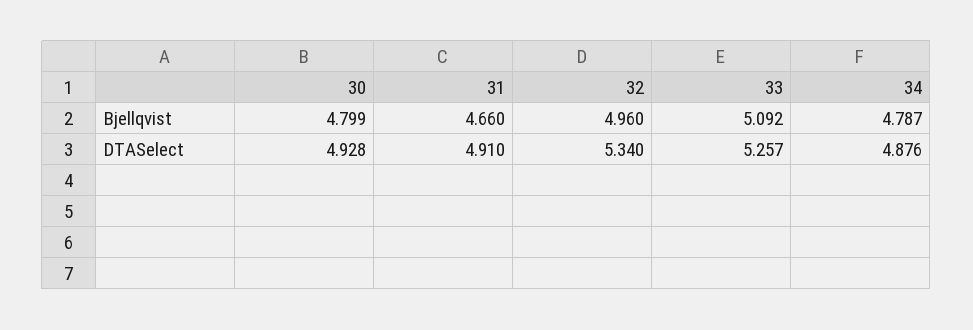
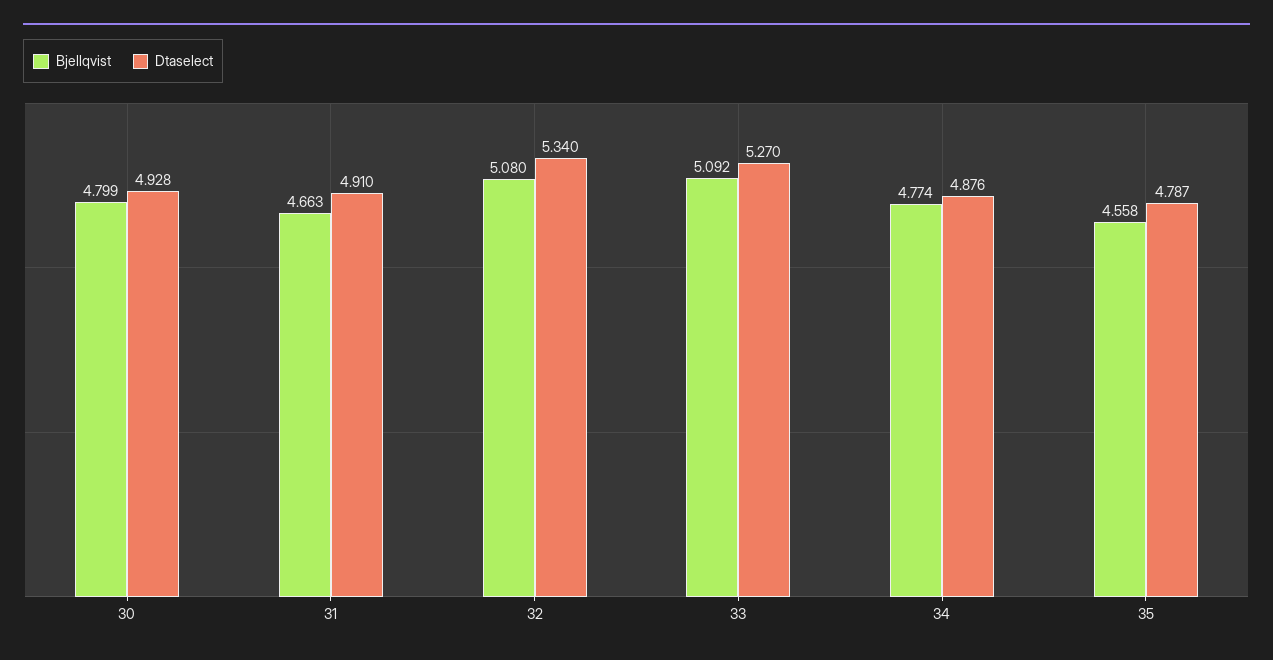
  {
    "Bjellqvist": {
      "30": 4.799,
-     "31": 4.66,
+     "31": 4.663,
-     "32": 4.96,
+     "32": 5.08,
      "33": 5.092,
-     "34": 4.787
+     "34": 4.774,
+     "35": 4.558
    },
    "DTASelect": {
      "30": 4.928,
      "31": 4.91,
      "32": 5.34,
-     "33": 5.257,
+     "33": 5.27,
-     "34": 4.876
+     "34": 4.876,
+     "35": 4.787
    }
  }

